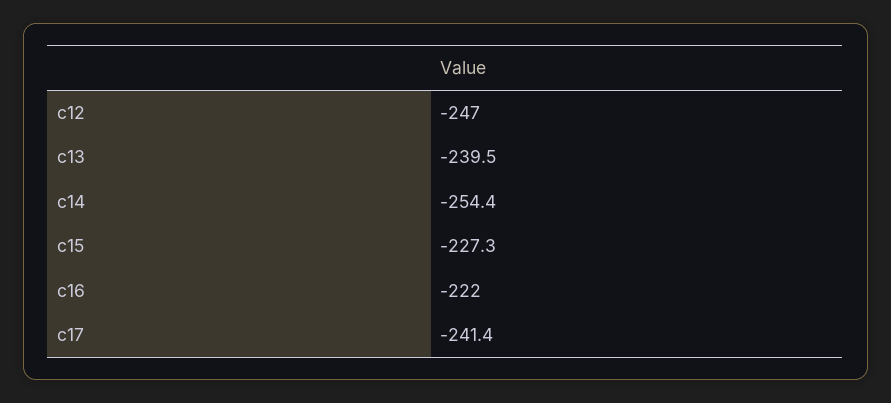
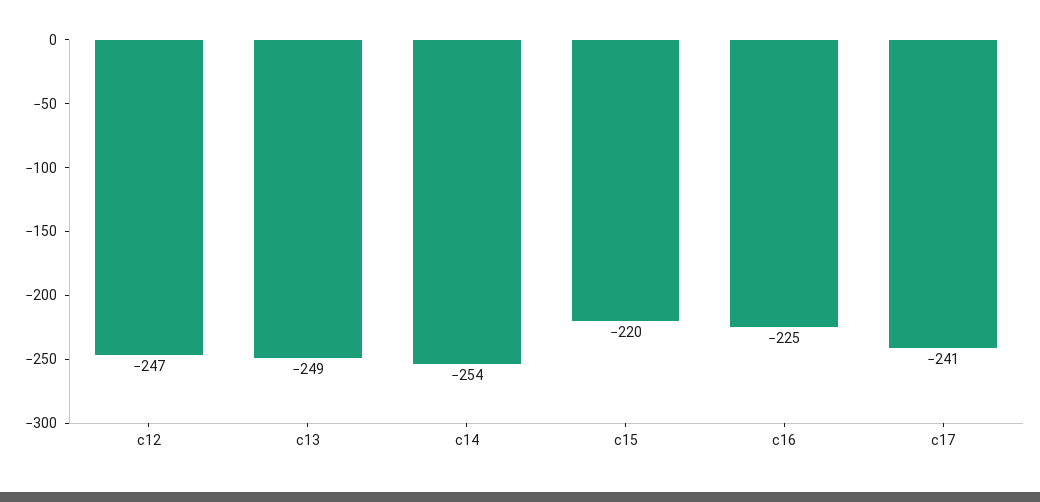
  {
    "c12": -247,
-   "c13": -239.5,
+   "c13": -249,
    "c14": -254.4,
-   "c15": -227.3,
+   "c15": -220,
-   "c16": -222,
+   "c16": -225,
    "c17": -241.4
  }

